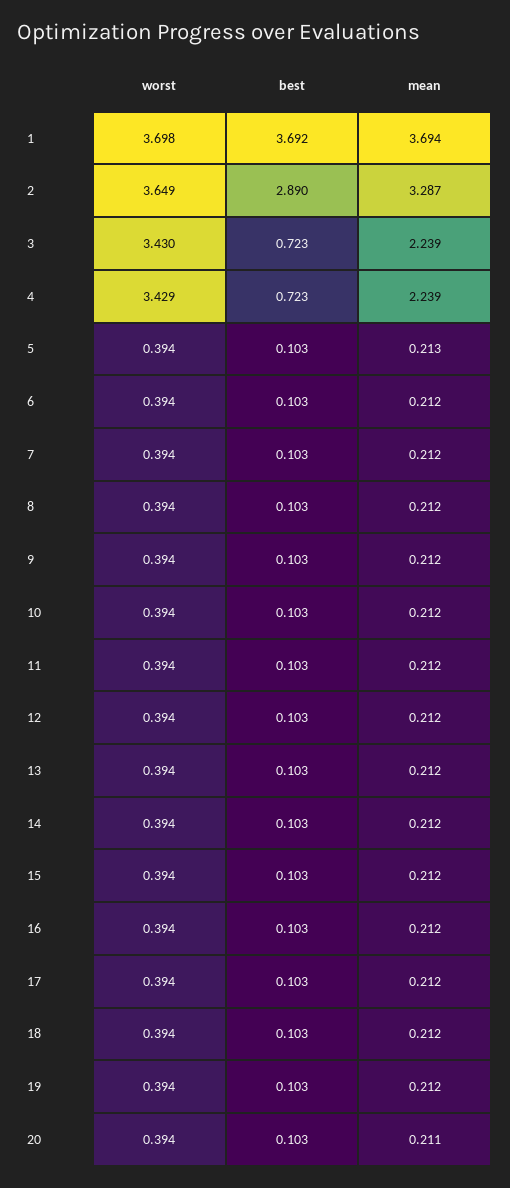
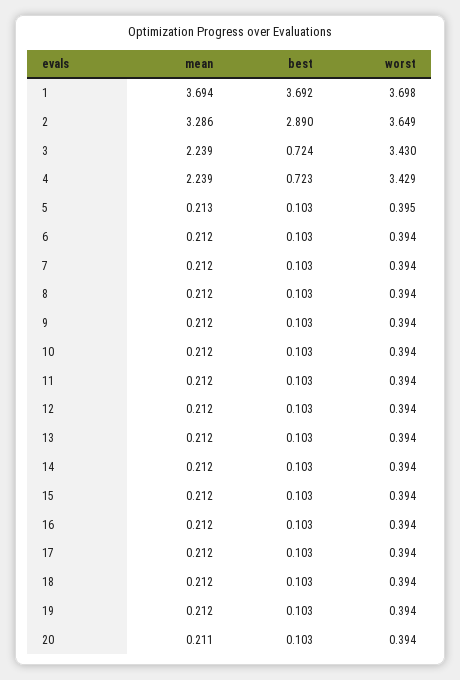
  {
    "worst": {
      "1": 3.698,
      "2": 3.649,
      "3": 3.43,
      "4": 3.429,
-     "5": 0.394,
+     "5": 0.395,
      "6": 0.394,
      "7": 0.394,
      "8": 0.394,
      "9": 0.394,
      "10": 0.394,
      "11": 0.394,
      "12": 0.394,
      "13": 0.394,
      "14": 0.394,
      "15": 0.394,
      "16": 0.394,
      "17": 0.394,
      "18": 0.394,
      "19": 0.394,
      "20": 0.394
    },
    "best": {
      "1": 3.692,
      "2": 2.89,
-     "3": 0.723,
+     "3": 0.724,
      "4": 0.723,
      "5": 0.103,
      "6": 0.103,
      "7": 0.103,
      "8": 0.103,
      "9": 0.103,
      "10": 0.103,
      "11": 0.103,
      "12": 0.103,
      "13": 0.103,
      "14": 0.103,
      "15": 0.103,
      "16": 0.103,
      "17": 0.103,
      "18": 0.103,
      "19": 0.103,
      "20": 0.103
    },
    "mean": {
      "1": 3.694,
-     "2": 3.287,
+     "2": 3.286,
      "3": 2.239,
      "4": 2.239,
      "5": 0.213,
      "6": 0.212,
      "7": 0.212,
      "8": 0.212,
      "9": 0.212,
      "10": 0.212,
      "11": 0.212,
      "12": 0.212,
      "13": 0.212,
      "14": 0.212,
      "15": 0.212,
      "16": 0.212,
      "17": 0.212,
      "18": 0.212,
      "19": 0.212,
      "20": 0.211
    }
  }

